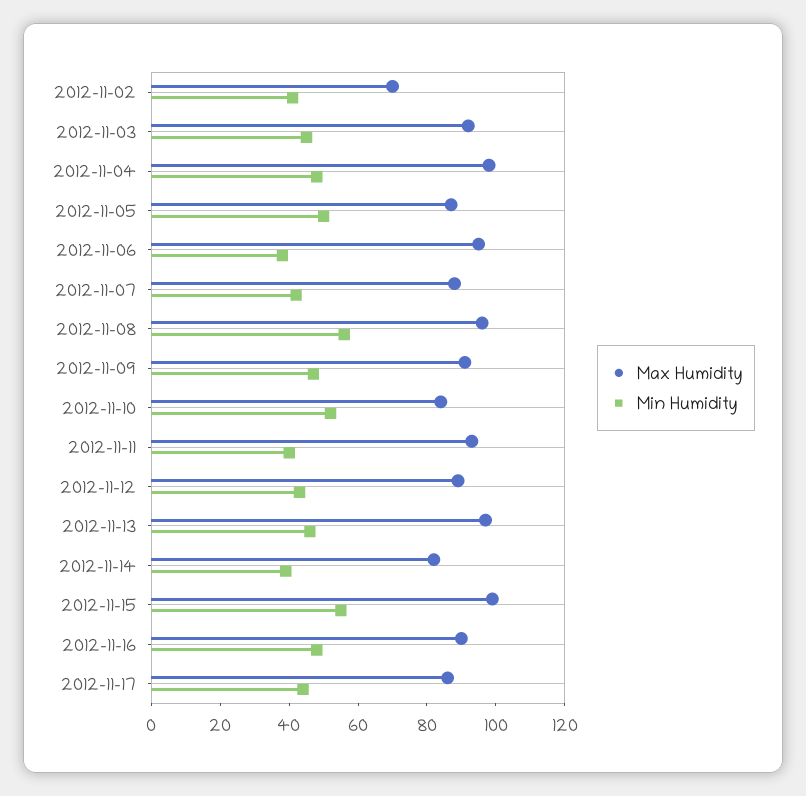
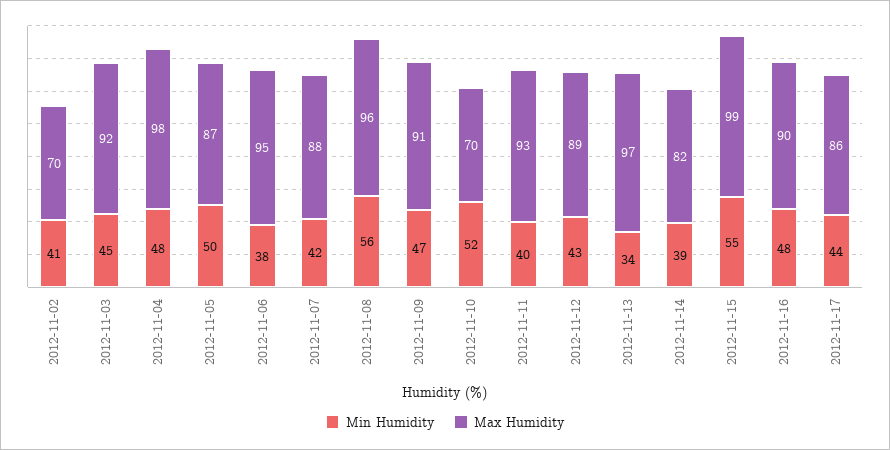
  {
    "Max Humidity": {
      "2012-11-02": 70,
      "2012-11-03": 92,
      "2012-11-04": 98,
      "2012-11-05": 87,
      "2012-11-06": 95,
      "2012-11-07": 88,
      "2012-11-08": 96,
      "2012-11-09": 91,
-     "2012-11-10": 85,
+     "2012-11-10": 70,
      "2012-11-11": 93,
      "2012-11-12": 89,
      "2012-11-13": 97,
      "2012-11-14": 82,
      "2012-11-15": 99,
      "2012-11-16": 90,
      "2012-11-17": 86
    },
    "Min Humidity": {
      "2012-11-02": 41,
      "2012-11-03": 45,
      "2012-11-04": 48,
      "2012-11-05": 50,
      "2012-11-06": 38,
      "2012-11-07": 42,
      "2012-11-08": 56,
      "2012-11-09": 47,
      "2012-11-10": 52,
      "2012-11-11": 40,
      "2012-11-12": 43,
-     "2012-11-13": 45,
+     "2012-11-13": 34,
      "2012-11-14": 39,
      "2012-11-15": 55,
      "2012-11-16": 48,
      "2012-11-17": 44
    }
  }

